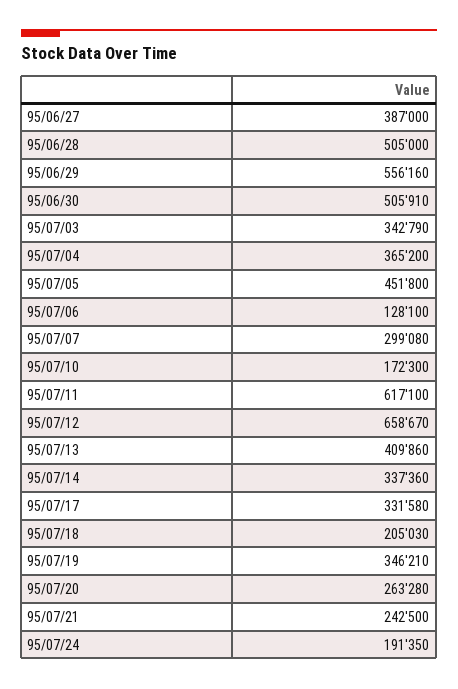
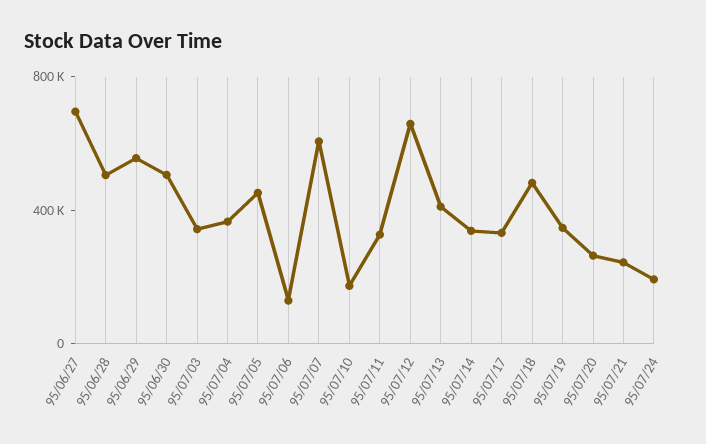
  {
-   "95/06/27": 387000,
+   "95/06/27": 700000,
    "95/06/28": 505000,
    "95/06/29": 556160,
    "95/06/30": 505910,
    "95/07/03": 342790,
    "95/07/04": 365200,
    "95/07/05": 451800,
    "95/07/06": 128100,
-   "95/07/07": 299080,
+   "95/07/07": 600000,
    "95/07/10": 172300,
-   "95/07/11": 617100,
+   "95/07/11": 300000,
    "95/07/12": 658670,
    "95/07/13": 409860,
    "95/07/14": 337360,
    "95/07/17": 331580,
-   "95/07/18": 205030,
+   "95/07/18": 500000,
    "95/07/19": 346210,
    "95/07/20": 263280,
    "95/07/21": 242500,
    "95/07/24": 191350
  }

